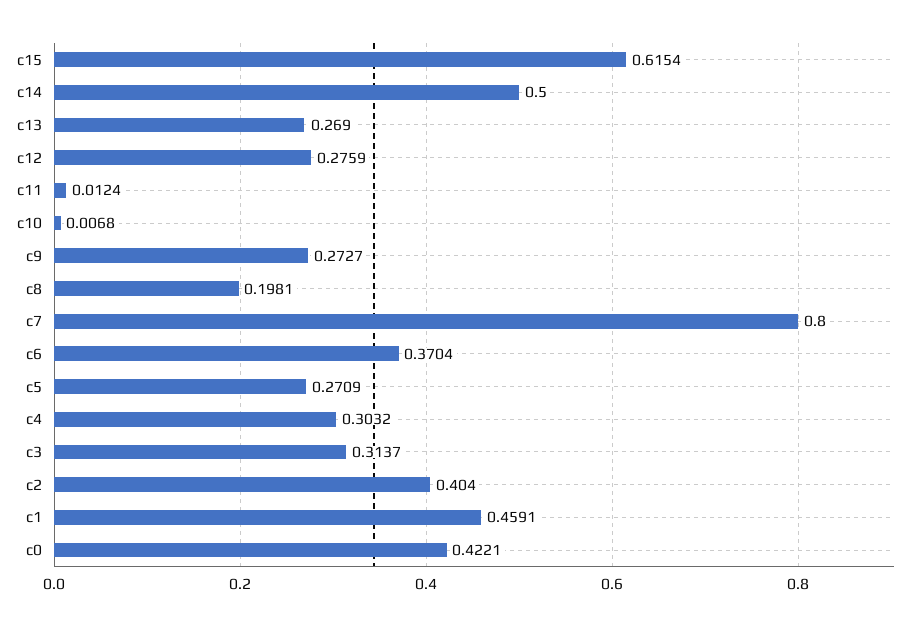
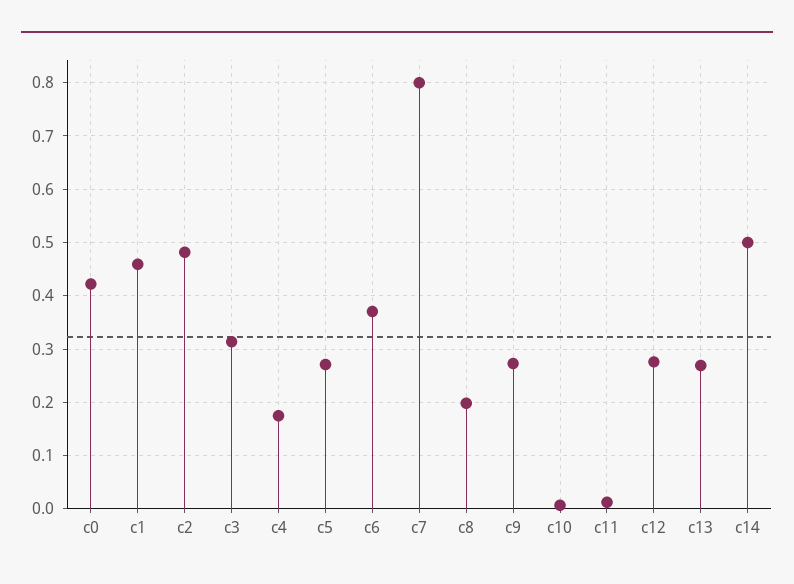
  {
-   "c15": 0.6154,
    "c14": 0.5,
    "c13": 0.269,
    "c12": 0.2759,
    "c11": 0.0124,
    "c10": 0.0068,
    "c9": 0.2727,
    "c8": 0.1981,
    "c7": 0.8,
    "c6": 0.3704,
    "c5": 0.2709,
-   "c4": 0.3032,
+   "c4": 0.18,
    "c3": 0.3137,
-   "c2": 0.404,
+   "c2": 0.48,
    "c1": 0.4591,
    "c0": 0.4221
  }

